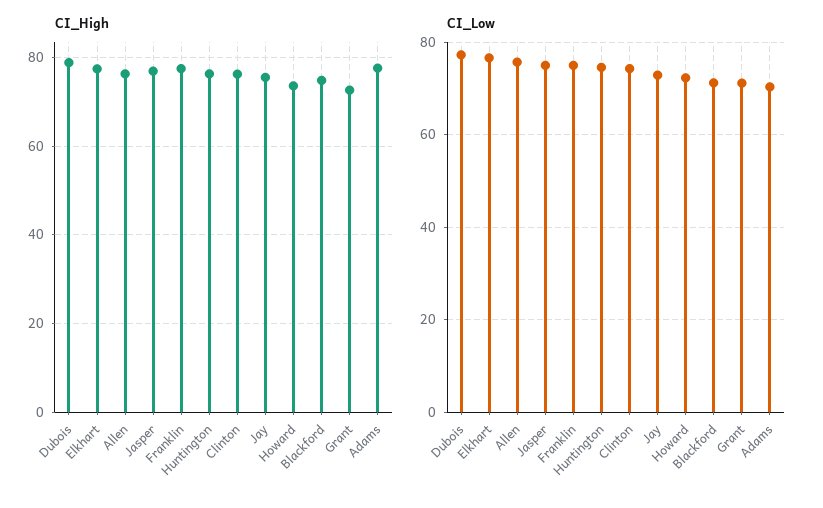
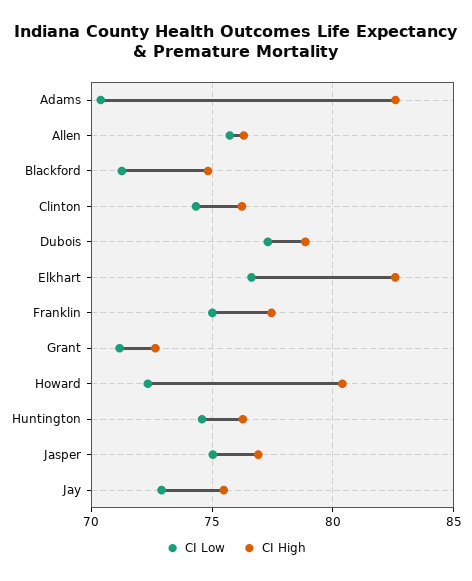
  {
    "CI_High": {
      "Dubois": 79,
-     "Elkhart": 78,
+     "Elkhart": 82.5,
      "Allen": 76.5,
      "Jasper": 77,
      "Franklin": 77.5,
      "Huntington": 76.5,
      "Clinton": 76,
      "Jay": 75.5,
-     "Howard": 74,
+     "Howard": 80.5,
      "Blackford": 75,
      "Grant": 72.5,
-     "Adams": 78
+     "Adams": 82.5
    },
    "CI_Low": {
      "Dubois": 77.5,
      "Elkhart": 76.5,
      "Allen": 75.5,
      "Jasper": 75,
      "Franklin": 75,
      "Huntington": 74.5,
      "Clinton": 74.5,
      "Jay": 73,
      "Howard": 72.5,
      "Blackford": 71.5,
      "Grant": 71,
      "Adams": 70.5
    }
  }

